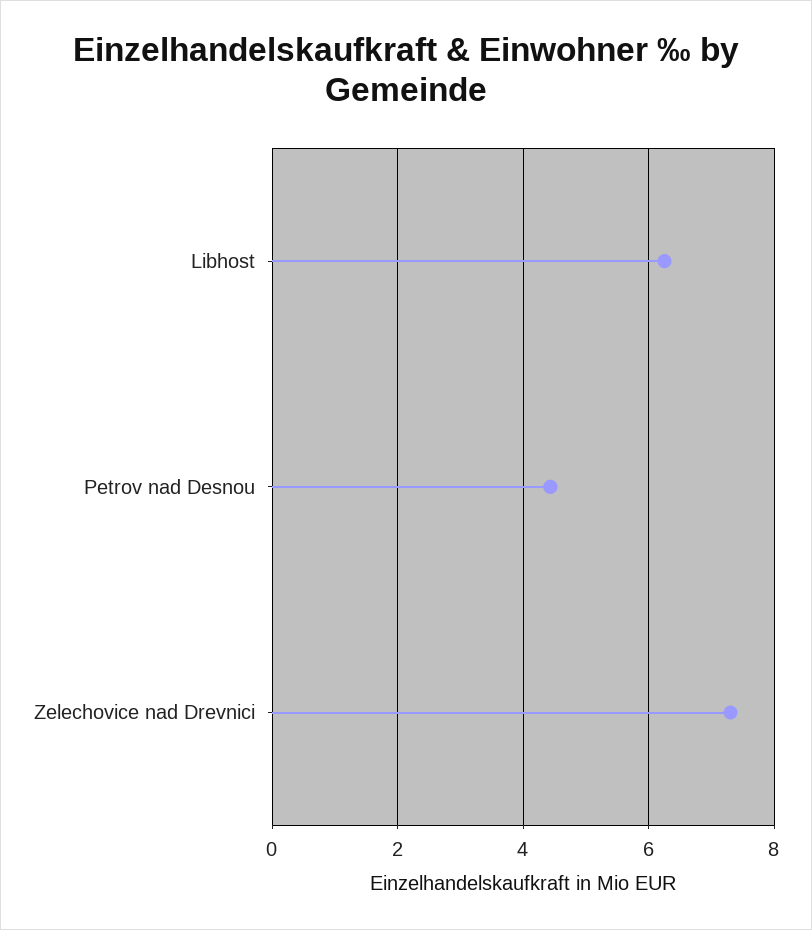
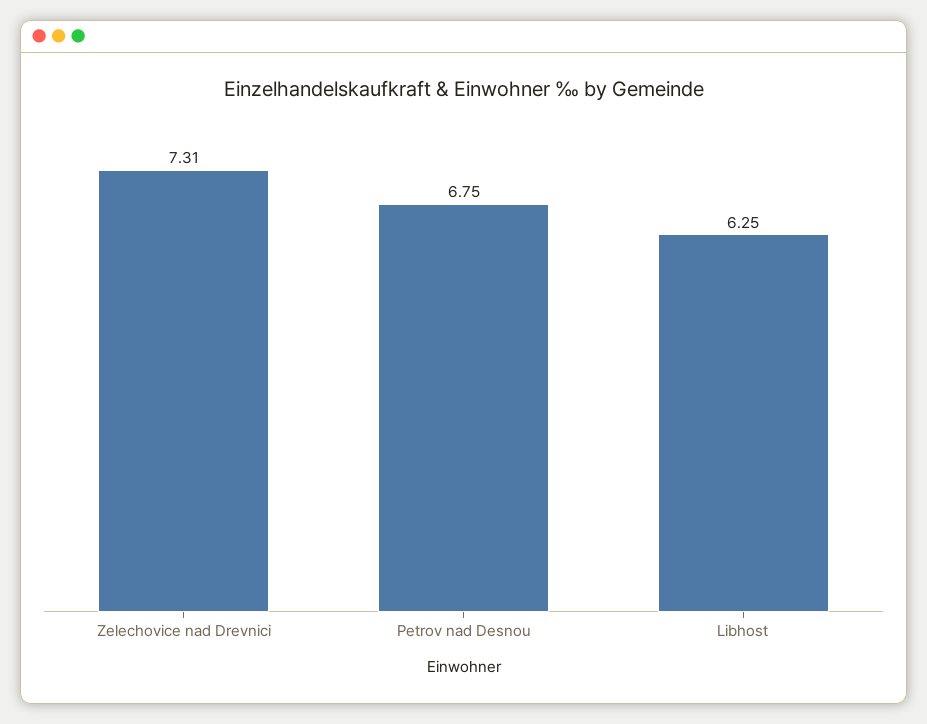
  {
    "Libhost": 6.25,
-   "Petrov nad Desnou": 4.4,
+   "Petrov nad Desnou": 6.75,
    "Zelechovice nad Drevnici": 7.31
  }

